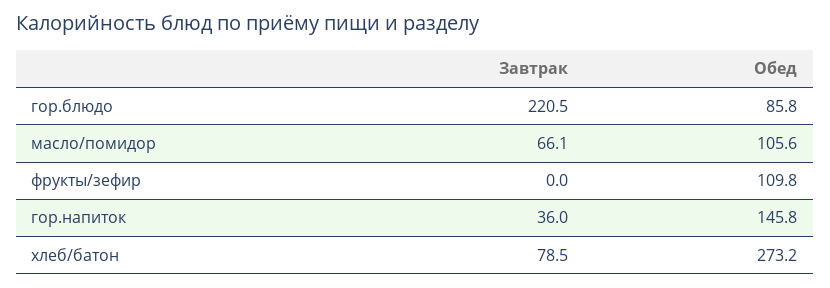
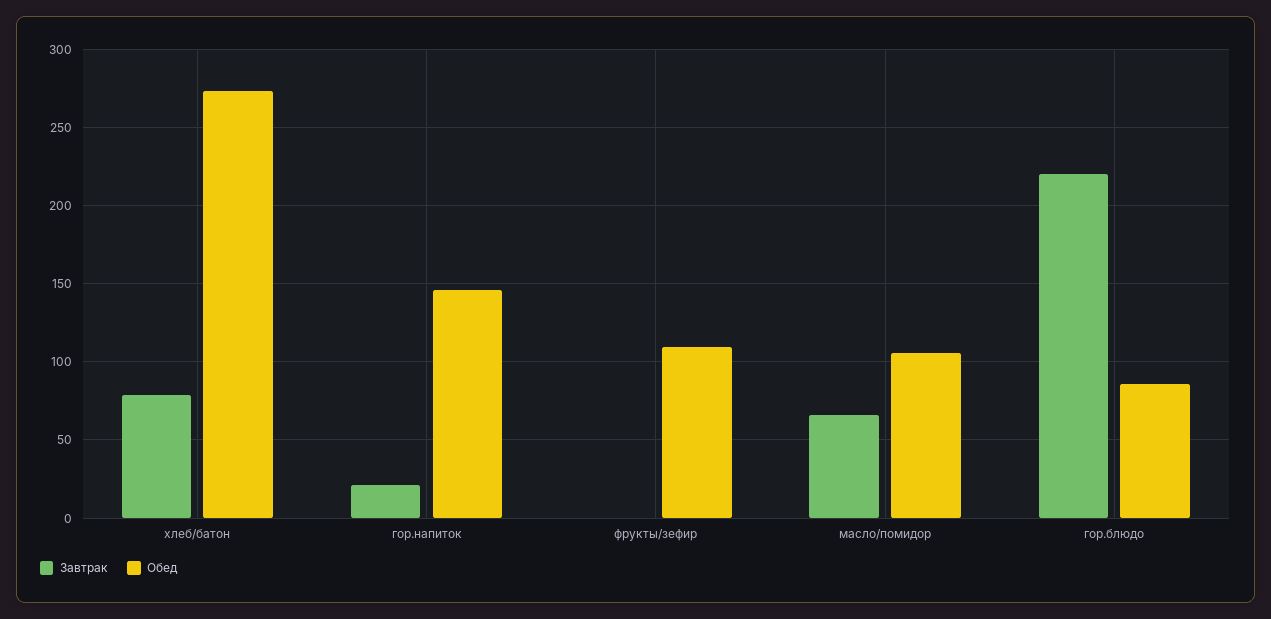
  {
    "Завтрак": {
      "гор.блюдо": 220.5,
      "масло/помидор": 66.1,
      "фрукты/зефир": 0,
-     "гор.напиток": 36,
+     "гор.напиток": 20,
      "хлеб/батон": 78.5
    },
    "Обед": {
      "гор.блюдо": 85.8,
      "масло/помидор": 105.6,
      "фрукты/зефир": 109.8,
      "гор.напиток": 145.8,
      "хлеб/батон": 273.2
    }
  }

